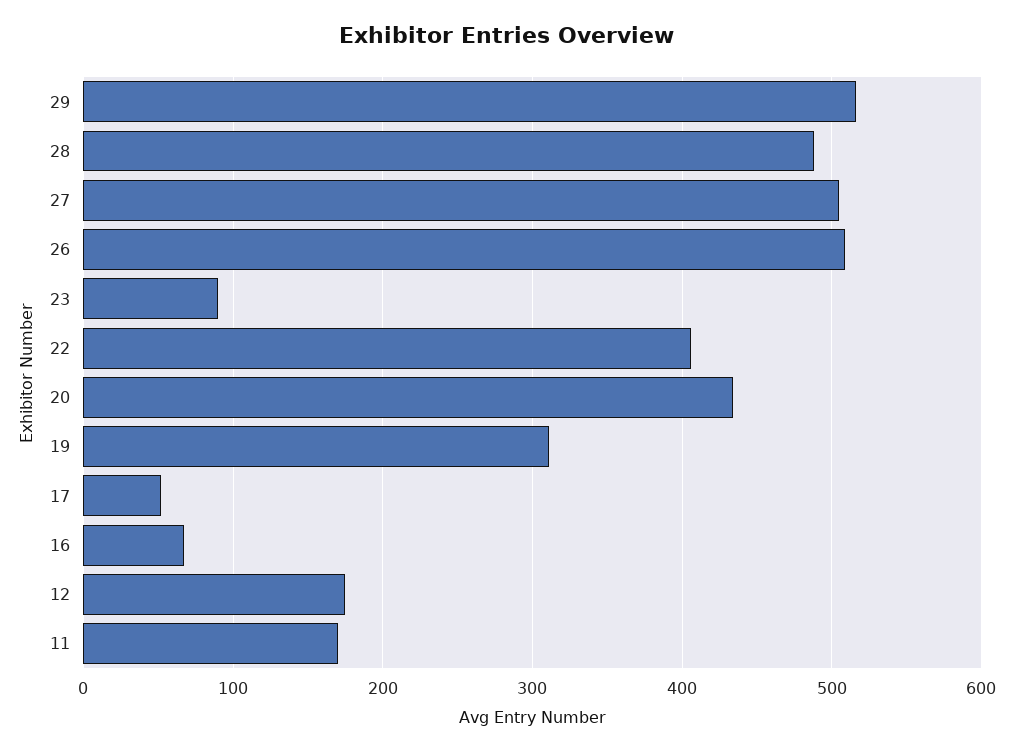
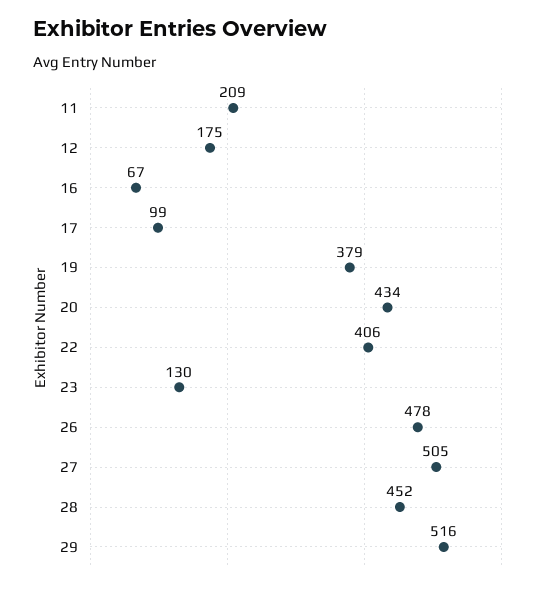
  {
    "29": 516,
-   "28": 490,
+   "28": 452,
    "27": 505,
-   "26": 510,
+   "26": 478,
-   "23": 90,
+   "23": 130,
    "22": 406,
    "20": 434,
-   "19": 310,
+   "19": 379,
-   "17": 50,
+   "17": 99,
    "16": 67,
    "12": 175,
-   "11": 170
+   "11": 209
  }

